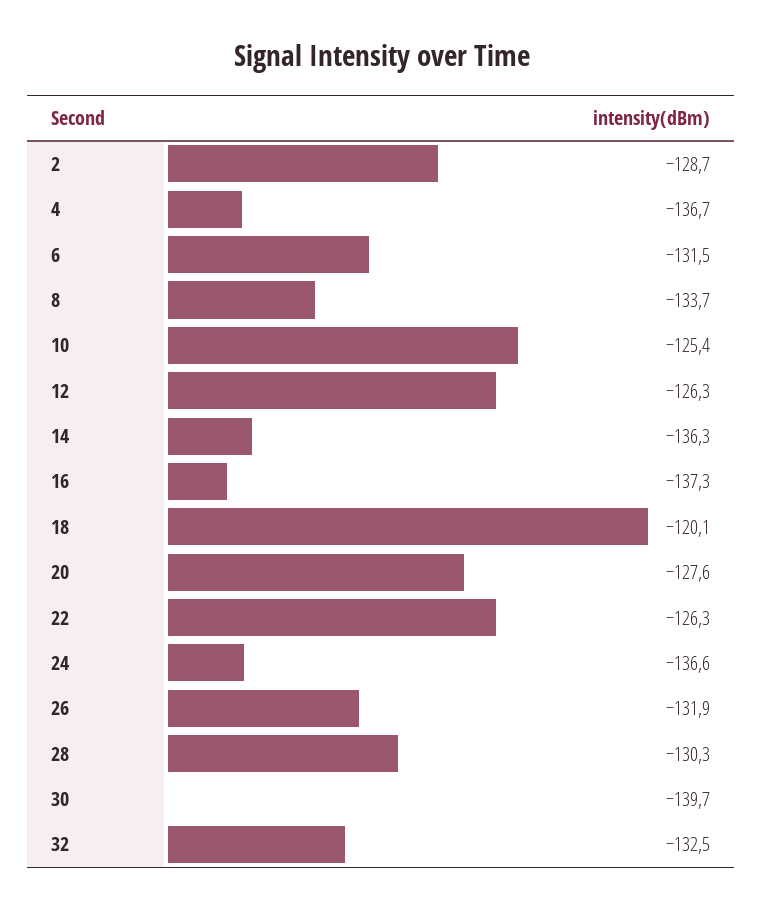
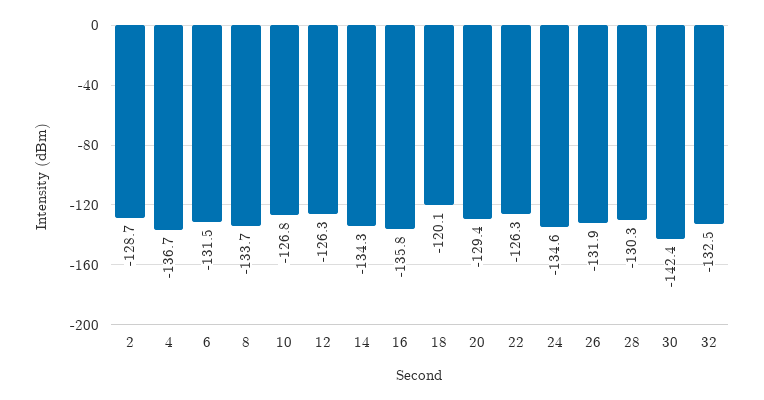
  {
    "2": -128.7,
    "4": -136.7,
    "6": -131.5,
    "8": -133.7,
-   "10": -125.4,
+   "10": -126.8,
    "12": -126.3,
-   "14": -136.3,
+   "14": -134.3,
-   "16": -137.3,
+   "16": -135.8,
    "18": -120.1,
-   "20": -127.6,
+   "20": -129.4,
    "22": -126.3,
-   "24": -136.6,
+   "24": -134.6,
    "26": -131.9,
    "28": -130.3,
-   "30": -139.7,
+   "30": -142.4,
    "32": -132.5
  }

